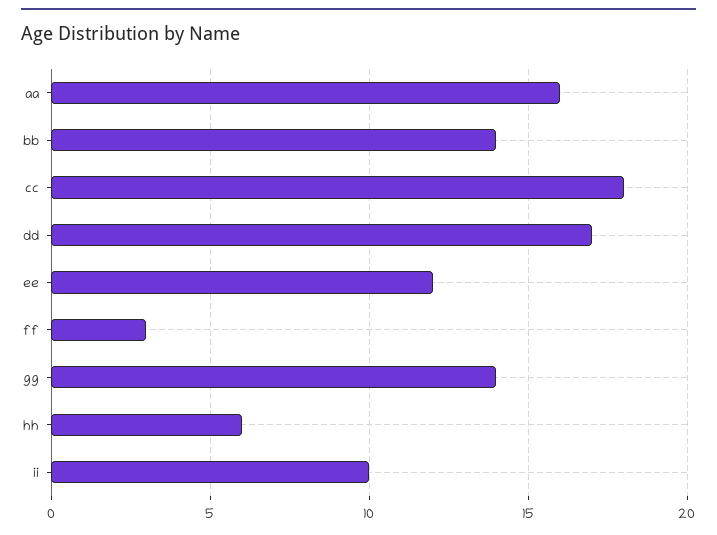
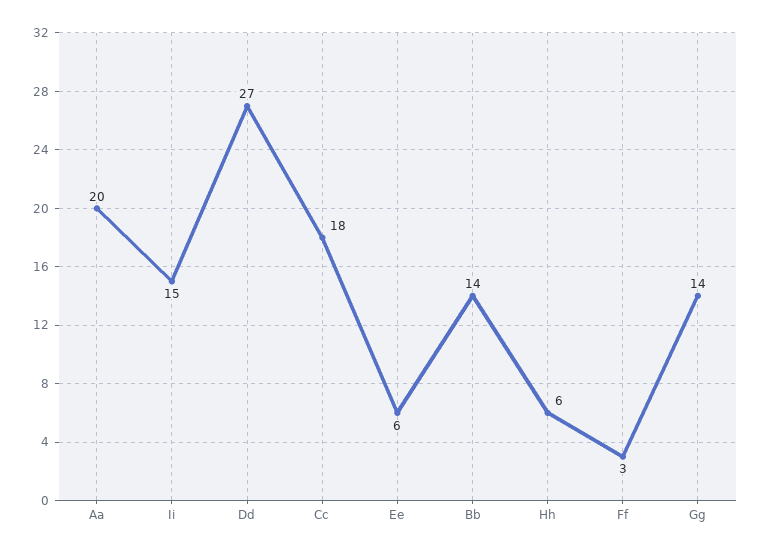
  {
-   "aa": 16,
+   "aa": 20,
    "bb": 14,
    "cc": 18,
-   "dd": 17,
+   "dd": 27,
-   "ee": 12,
+   "ee": 6,
    "ff": 3,
    "gg": 14,
    "hh": 6,
-   "ii": 10
+   "ii": 15
  }

